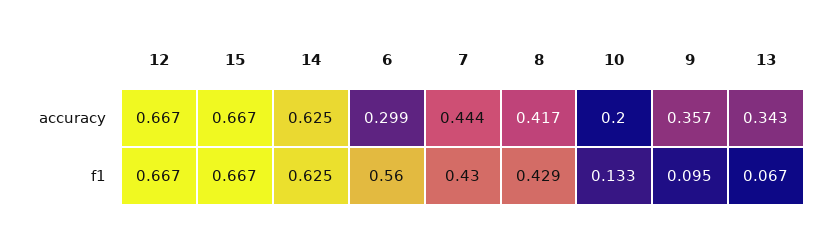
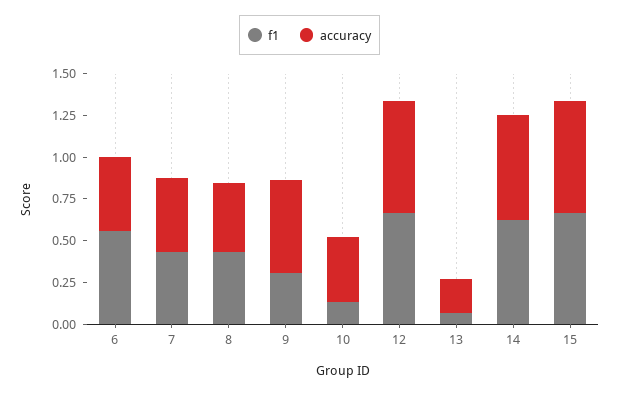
  {
    "accuracy": {
      "12": 0.667,
      "15": 0.667,
      "14": 0.625,
-     "6": 0.299,
+     "6": 0.45,
      "7": 0.444,
      "8": 0.417,
-     "10": 0.2,
+     "10": 0.4,
-     "9": 0.357,
+     "9": 0.55,
-     "13": 0.343
+     "13": 0.2
    },
    "f1": {
      "12": 0.667,
      "15": 0.667,
      "14": 0.625,
      "6": 0.56,
      "7": 0.43,
      "8": 0.429,
      "10": 0.133,
-     "9": 0.095,
+     "9": 0.3,
      "13": 0.067
    }
  }

